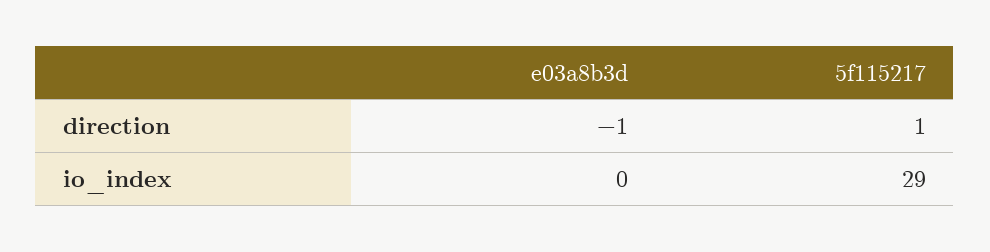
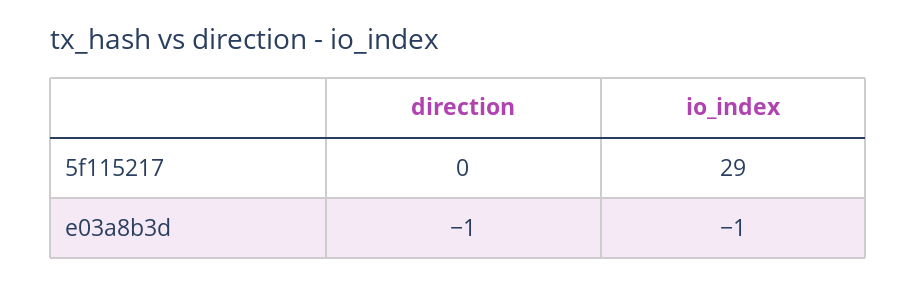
  {
    "e03a8b3d": {
      "direction": -1,
-     "io_index": 0
+     "io_index": -1
    },
    "5f115217": {
-     "direction": 1,
+     "direction": 0,
      "io_index": 29
    }
  }

